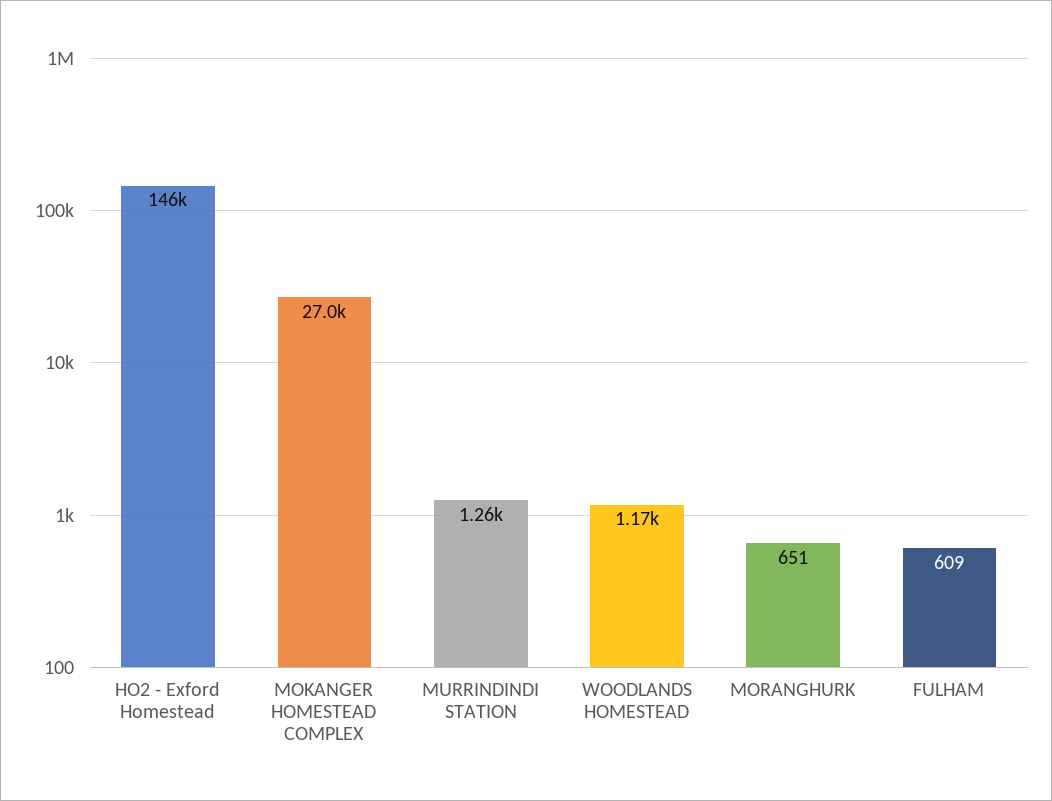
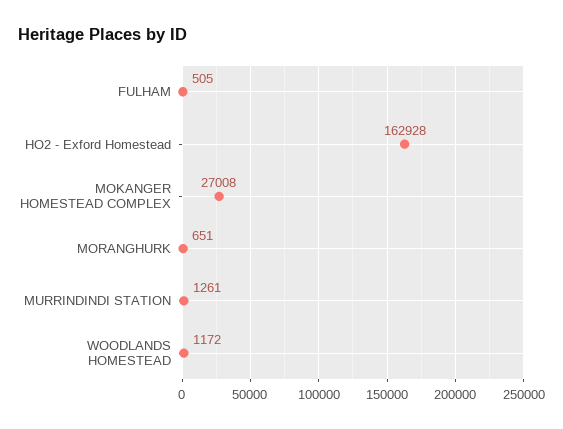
  {
-   "HO2 - Exford Homestead": 146000,
+   "HO2 - Exford Homestead": 162928,
    "MOKANGER HOMESTEAD COMPLEX": 27008,
    "MURRINDINDI STATION": 1261,
    "WOODLANDS HOMESTEAD": 1172,
    "MORANGHURK": 651,
-   "FULHAM": 609
+   "FULHAM": 505
  }

